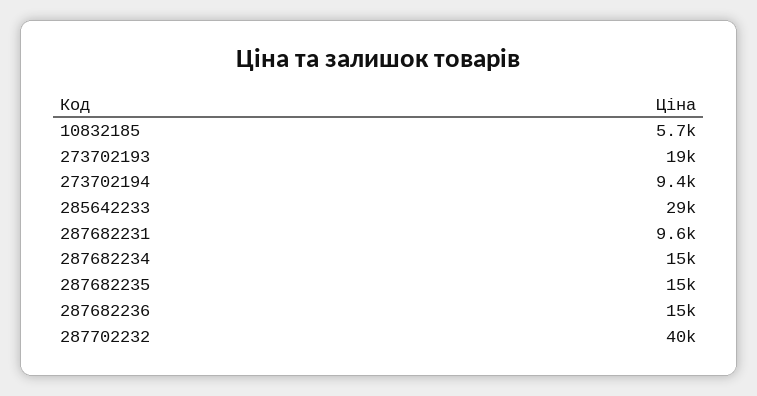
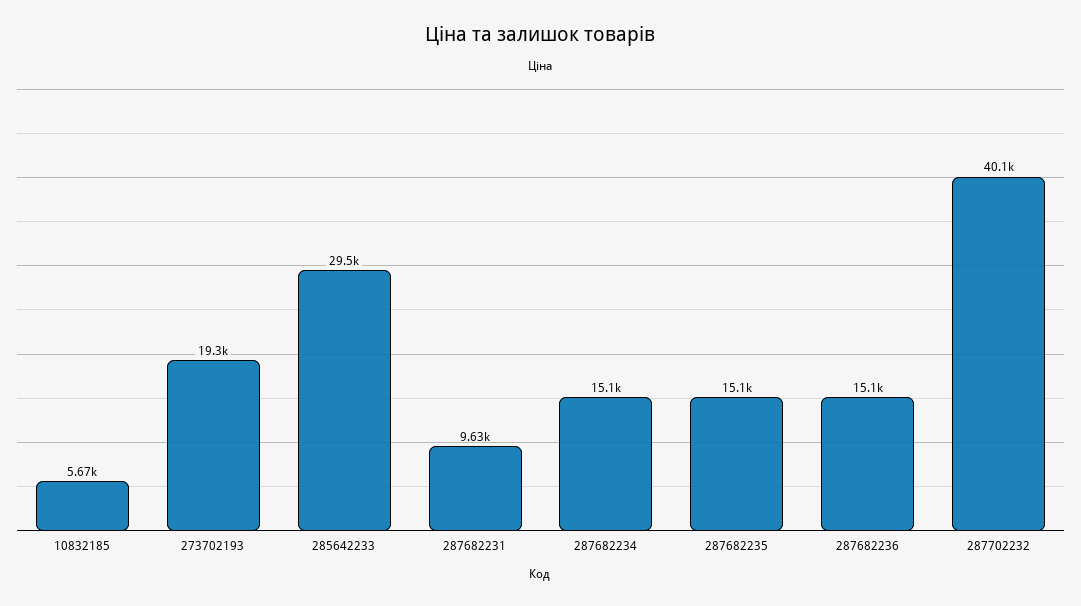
  {
    "10832185": 5670,
    "273702193": 19300,
-   "273702194": 9400,
    "285642233": 29500,
    "287682231": 9630,
    "287682234": 15100,
    "287682235": 15100,
    "287682236": 15100,
    "287702232": 40100
  }

